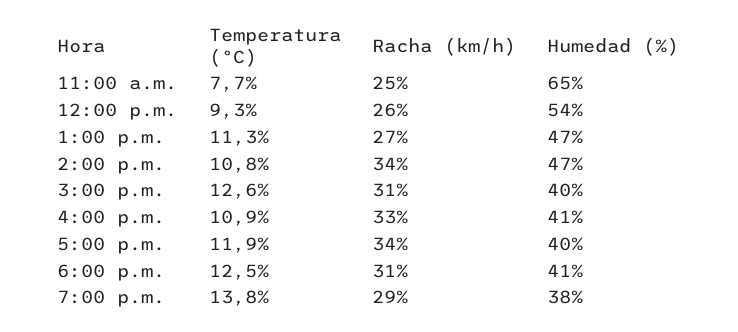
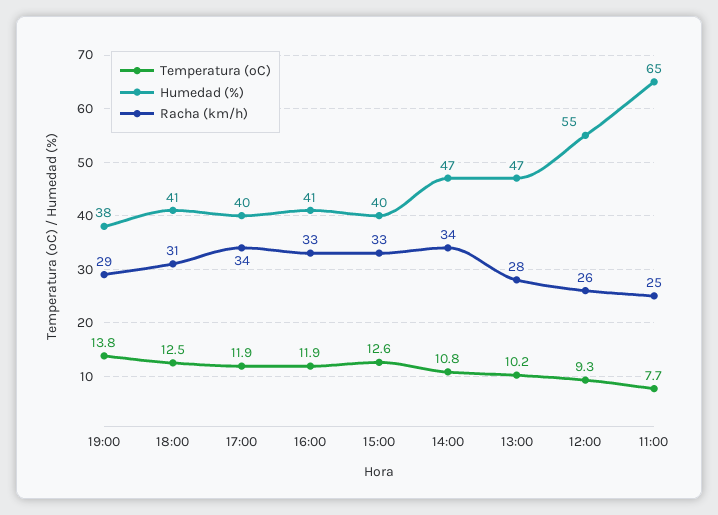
  {
    "Temperatura (ºC)": {
      "11:00 a.m.": 7.7,
      "12:00 p.m.": 9.3,
-     "1:00 p.m.": 11.3,
+     "1:00 p.m.": 10.2,
      "2:00 p.m.": 10.8,
      "3:00 p.m.": 12.6,
-     "4:00 p.m.": 10.9,
+     "4:00 p.m.": 11.9,
      "5:00 p.m.": 11.9,
      "6:00 p.m.": 12.5,
      "7:00 p.m.": 13.8
    },
    "Racha (km/h)": {
      "11:00 a.m.": 25,
      "12:00 p.m.": 26,
-     "1:00 p.m.": 27,
+     "1:00 p.m.": 28,
      "2:00 p.m.": 34,
-     "3:00 p.m.": 31,
+     "3:00 p.m.": 33,
      "4:00 p.m.": 33,
      "5:00 p.m.": 34,
      "6:00 p.m.": 31,
      "7:00 p.m.": 29
    },
    "Humedad (%)": {
      "11:00 a.m.": 65,
-     "12:00 p.m.": 54,
+     "12:00 p.m.": 55,
      "1:00 p.m.": 47,
      "2:00 p.m.": 47,
      "3:00 p.m.": 40,
      "4:00 p.m.": 41,
      "5:00 p.m.": 40,
      "6:00 p.m.": 41,
      "7:00 p.m.": 38
    }
  }

